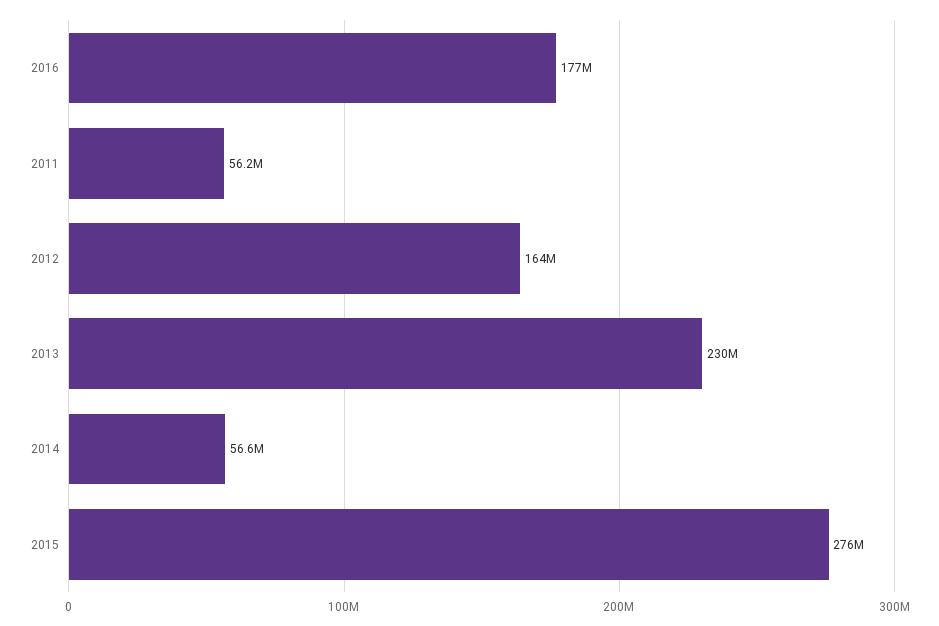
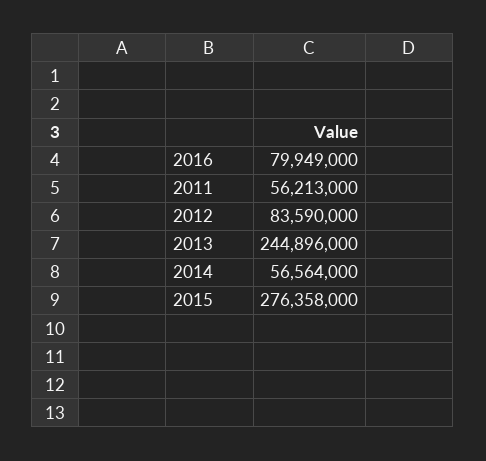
  {
-   "2016": 177000000,
+   "2016": 79949000,
    "2011": 56213000,
-   "2012": 164000000,
+   "2012": 83590000,
-   "2013": 230000000,
+   "2013": 244896000,
    "2014": 56564000,
    "2015": 276358000
  }

